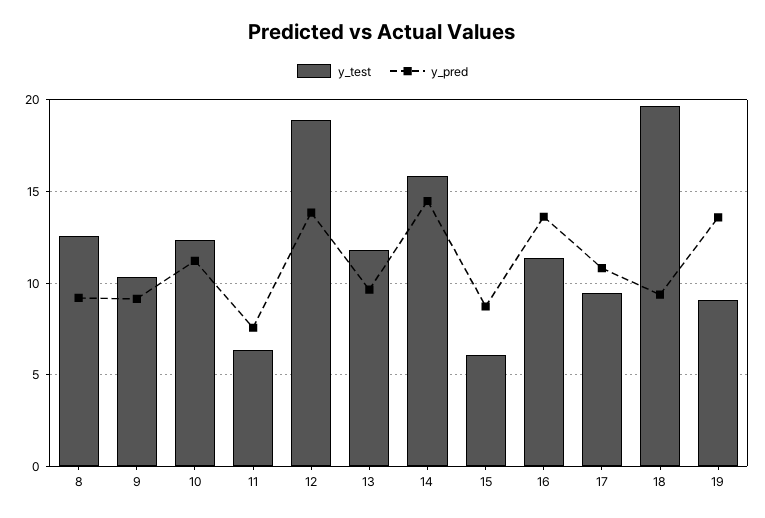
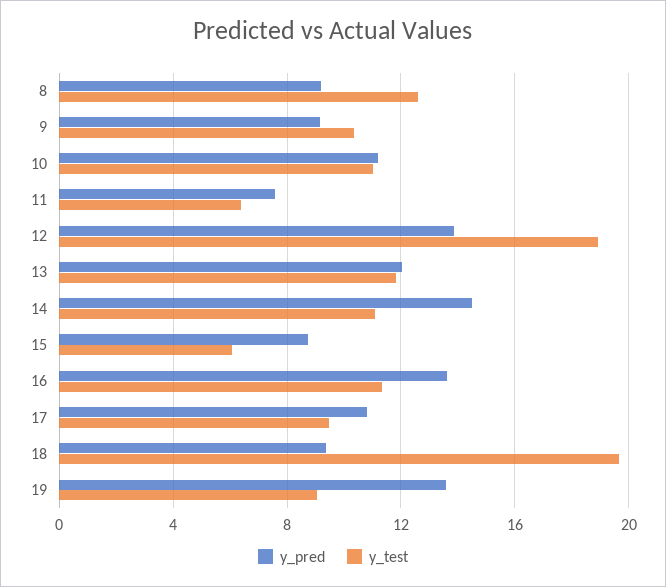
  {
    "y_test": {
      "8": 12.5,
      "9": 10.5,
-     "10": 12.5,
+     "10": 11,
      "11": 6.5,
      "12": 19,
      "13": 12,
-     "14": 16,
+     "14": 11,
      "15": 6,
      "16": 11.5,
      "17": 9.5,
      "18": 19.5,
      "19": 9
    },
    "y_pred": {
      "8": 9,
      "9": 9,
      "10": 11,
      "11": 7.5,
      "12": 14,
-     "13": 9.5,
+     "13": 12,
      "14": 14.5,
      "15": 8.5,
      "16": 13.5,
      "17": 11,
      "18": 9.5,
      "19": 13.5
    }
  }

